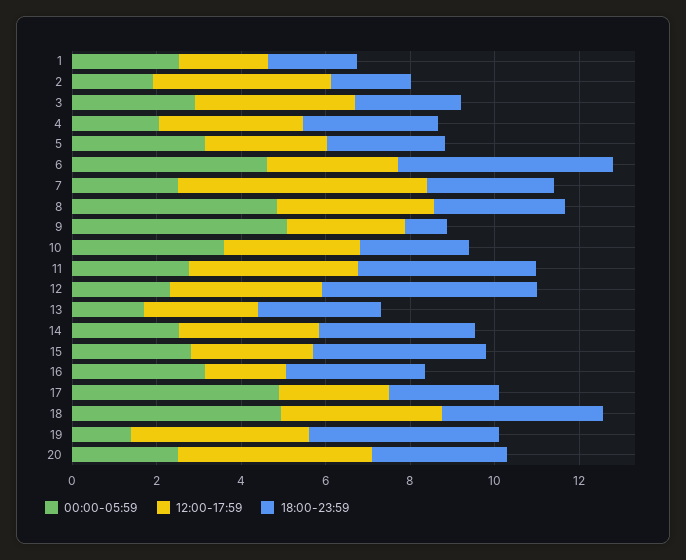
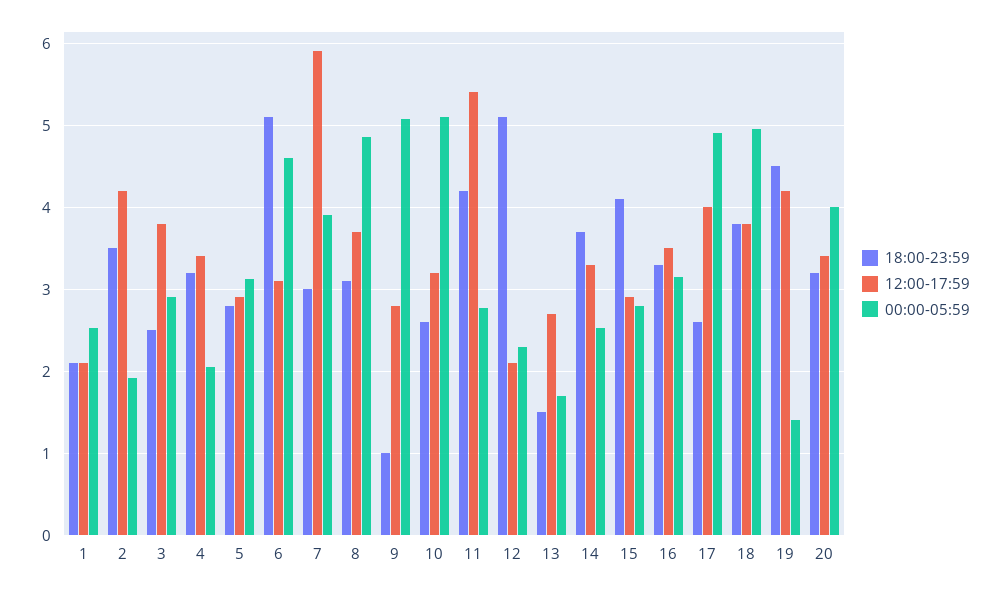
  {
    "00:00-05:59": {
      "1": 2.5,
      "2": 1.9,
      "3": 2.9,
      "4": 2.1,
      "5": 3.1,
      "6": 4.6,
-     "7": 2.5,
+     "7": 3.9,
      "8": 4.9,
      "9": 5.1,
-     "10": 3.5,
+     "10": 5.1,
      "11": 2.8,
      "12": 2.3,
      "13": 1.7,
      "14": 2.5,
      "15": 2.8,
      "16": 3.2,
      "17": 4.9,
      "18": 5,
      "19": 1.4,
-     "20": 2.5
+     "20": 4
    },
    "12:00-17:59": {
      "1": 2.1,
      "2": 4.2,
      "3": 3.8,
      "4": 3.4,
      "5": 2.9,
      "6": 3.1,
      "7": 5.9,
      "8": 3.7,
      "9": 2.8,
      "10": 3.2,
-     "11": 4,
+     "11": 5.4,
-     "12": 3.5,
+     "12": 2.1,
      "13": 2.7,
      "14": 3.3,
      "15": 2.9,
-     "16": 2,
+     "16": 3.5,
-     "17": 2.5,
+     "17": 4,
      "18": 3.8,
      "19": 4.2,
-     "20": 4.5
+     "20": 3.4
    },
    "18:00-23:59": {
      "1": 2.1,
-     "2": 2,
+     "2": 3.5,
      "3": 2.5,
      "4": 3.2,
      "5": 2.8,
      "6": 5.1,
      "7": 3,
      "8": 3.1,
      "9": 1,
      "10": 2.6,
      "11": 4.2,
      "12": 5.1,
-     "13": 3,
+     "13": 1.5,
      "14": 3.7,
      "15": 4.1,
      "16": 3.3,
      "17": 2.6,
      "18": 3.8,
      "19": 4.5,
      "20": 3.2
    }
  }

